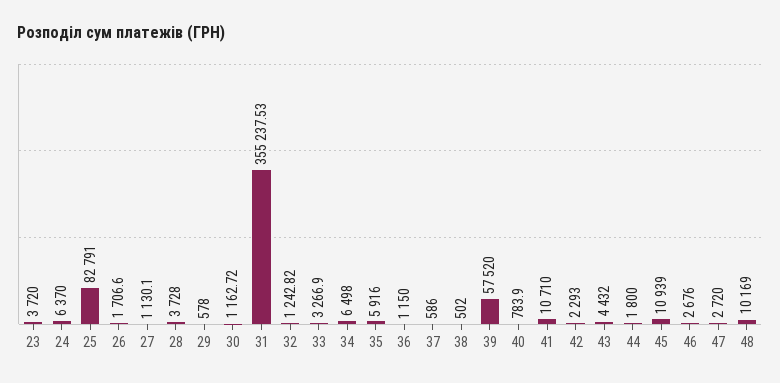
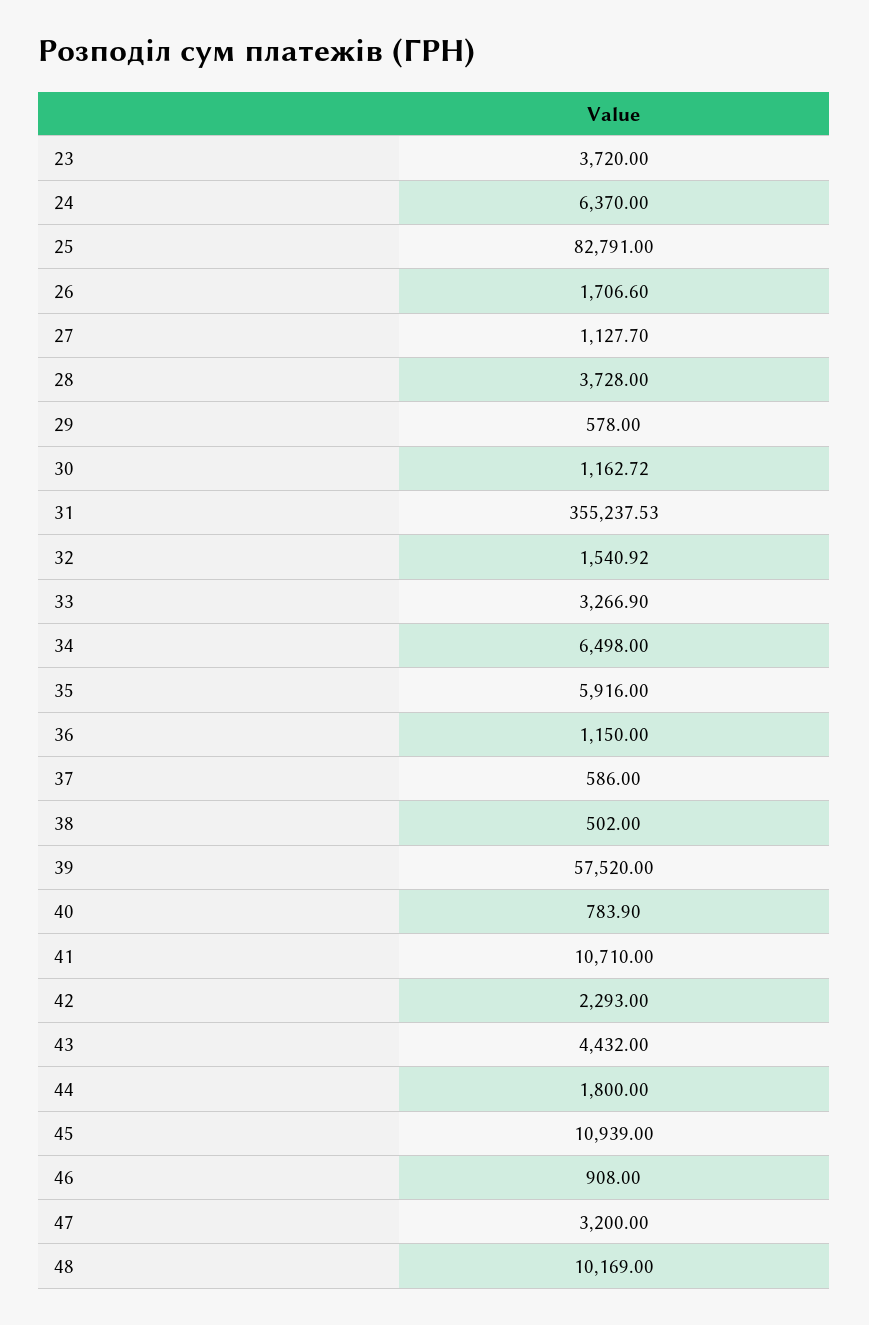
  {
    "23": 3720,
    "24": 6370,
    "25": 82791,
    "26": 1706.6,
-   "27": 1130.1,
+   "27": 1127.7,
    "28": 3728,
    "29": 578,
    "30": 1162.72,
    "31": 355237.53,
-   "32": 1242.82,
+   "32": 1540.92,
    "33": 3266.9,
    "34": 6498,
    "35": 5916,
    "36": 1150,
    "37": 586,
    "38": 502,
    "39": 57520,
    "40": 783.9,
    "41": 10710,
    "42": 2293,
    "43": 4432,
    "44": 1800,
    "45": 10939,
-   "46": 2676,
+   "46": 908,
-   "47": 2720,
+   "47": 3200,
    "48": 10169
  }

